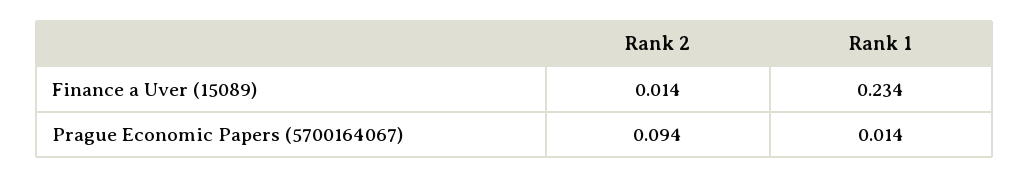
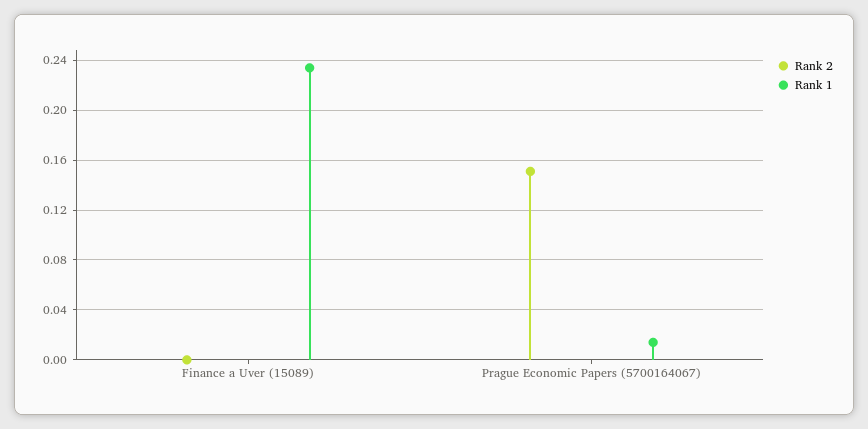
  {
    "Rank 2": {
-     "Finance a Uver (15089)": 0.014,
+     "Finance a Uver (15089)": 0,
-     "Prague Economic Papers (5700164067)": 0.094
+     "Prague Economic Papers (5700164067)": 0.15
    },
    "Rank 1": {
      "Finance a Uver (15089)": 0.234,
      "Prague Economic Papers (5700164067)": 0.014
    }
  }

